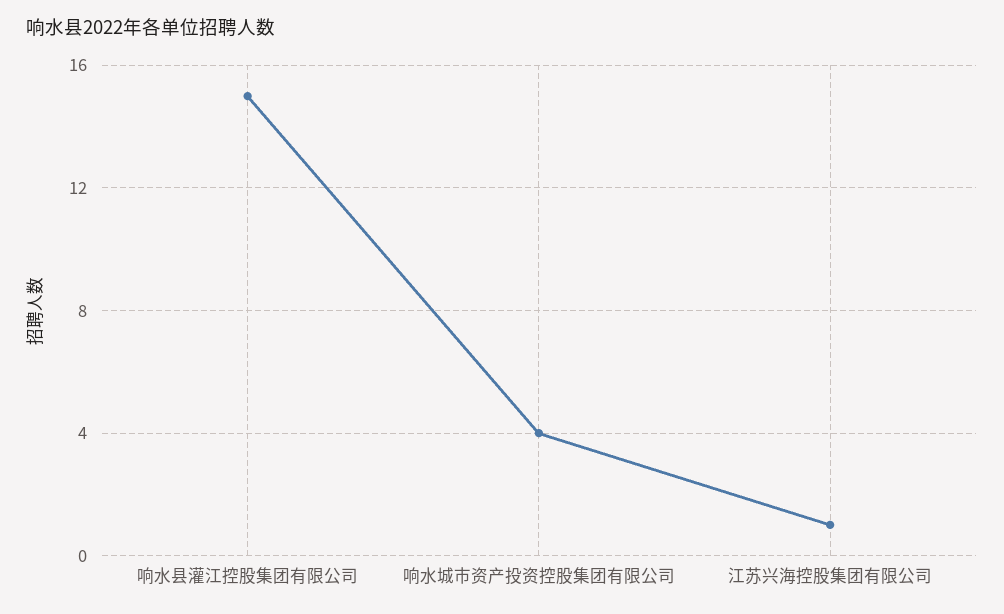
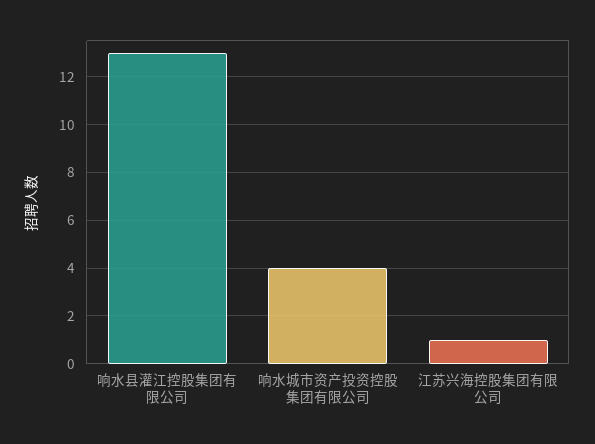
  {
-   "响水县灌江控股集团有限公司": 15,
+   "响水县灌江控股集团有限公司": 13,
    "响水城市资产投资控股集团有限公司": 4,
    "江苏兴海控股集团有限公司": 1
  }

